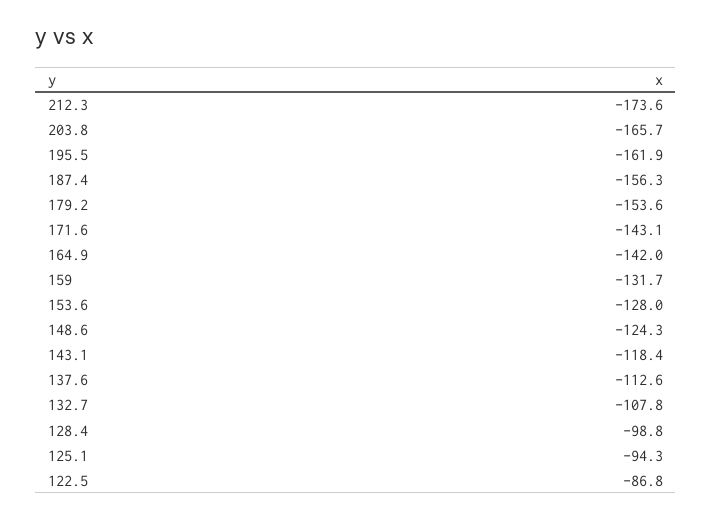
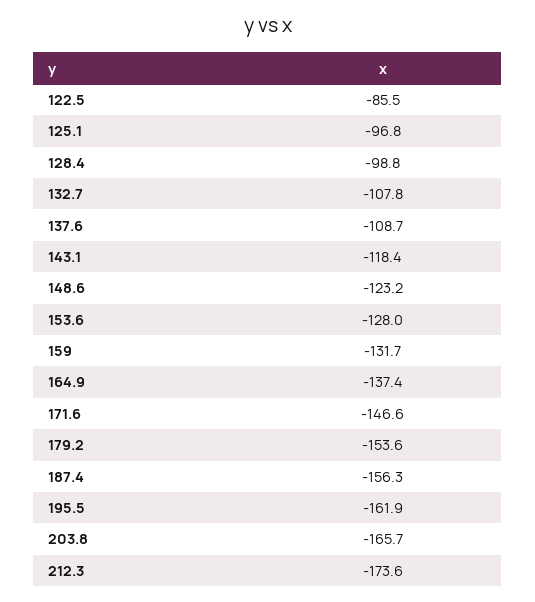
  {
    "212.3": -173.6,
    "203.8": -165.7,
    "195.5": -161.9,
    "187.4": -156.3,
    "179.2": -153.6,
-   "171.6": -143.1,
+   "171.6": -146.6,
-   "164.9": -142,
+   "164.9": -137.4,
    "159": -131.7,
    "153.6": -128,
-   "148.6": -124.3,
+   "148.6": -123.2,
    "143.1": -118.4,
-   "137.6": -112.6,
+   "137.6": -108.7,
    "132.7": -107.8,
    "128.4": -98.8,
-   "125.1": -94.3,
+   "125.1": -96.8,
-   "122.5": -86.8
+   "122.5": -85.5
  }

